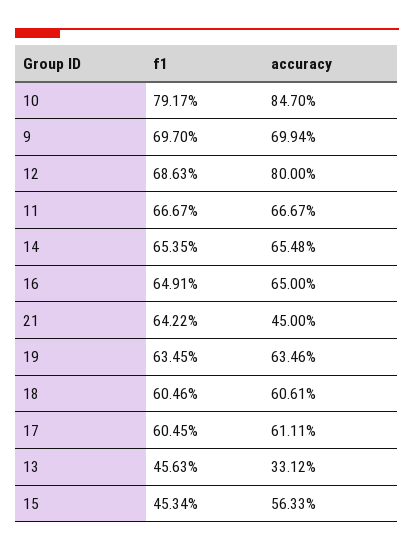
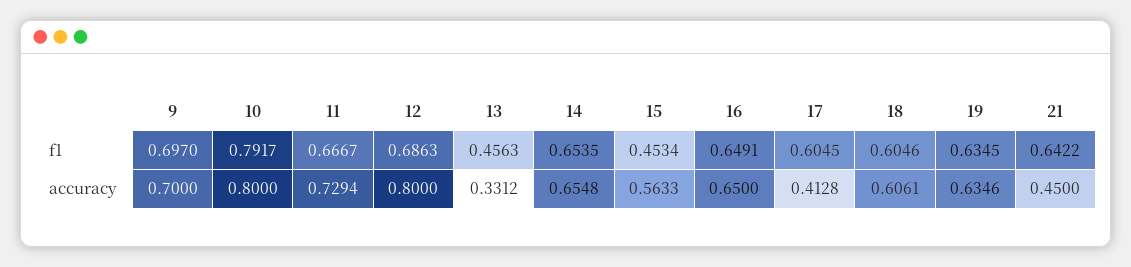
  {
    "f1": {
      "10": 0.7917,
      "9": 0.697,
      "12": 0.6863,
      "11": 0.6667,
      "14": 0.6535,
      "16": 0.6491,
      "21": 0.6422,
      "19": 0.6345,
      "18": 0.6046,
      "17": 0.6045,
      "13": 0.4563,
      "15": 0.4534
    },
    "accuracy": {
-     "10": 0.847,
+     "10": 0.8,
-     "9": 0.6994,
+     "9": 0.7,
      "12": 0.8,
-     "11": 0.6667,
+     "11": 0.7294,
      "14": 0.6548,
      "16": 0.65,
      "21": 0.45,
      "19": 0.6346,
      "18": 0.6061,
-     "17": 0.6111,
+     "17": 0.4128,
      "13": 0.3312,
      "15": 0.5633
    }
  }

